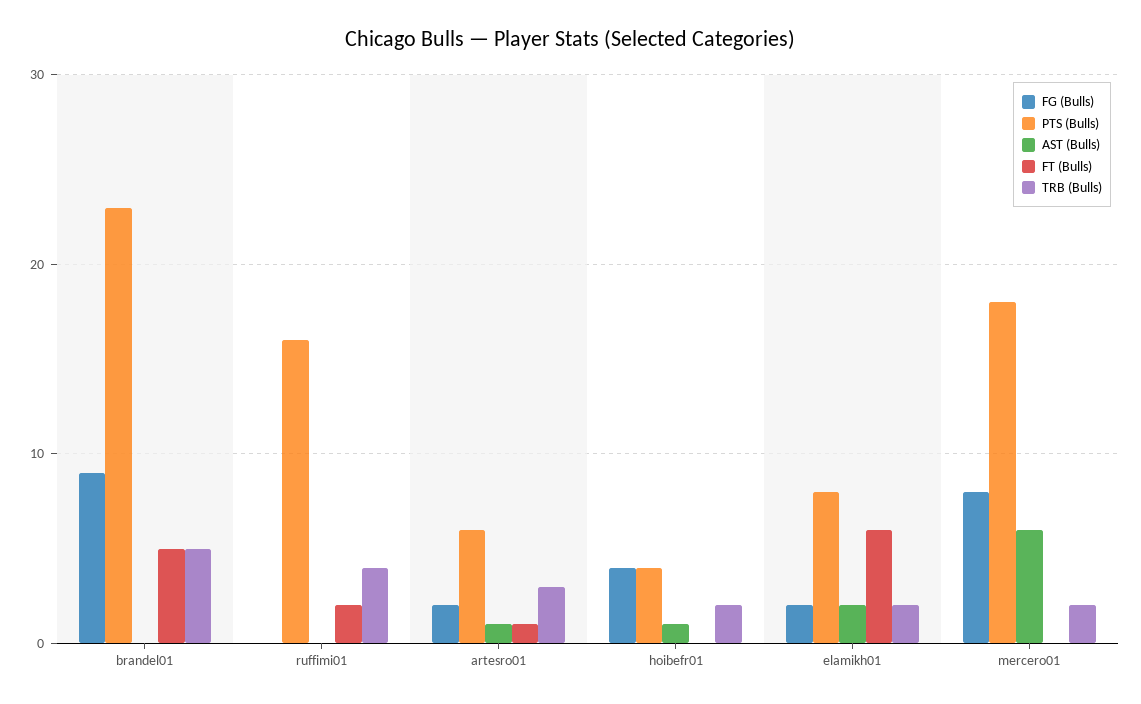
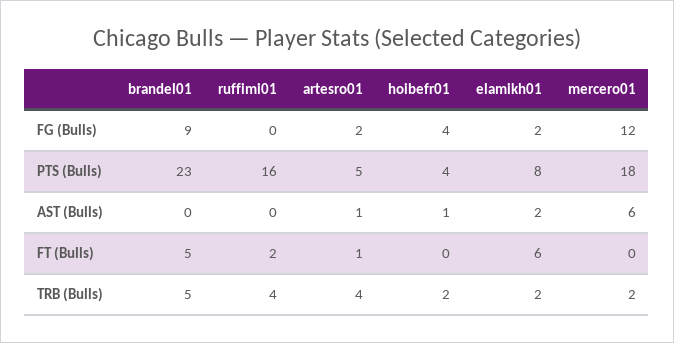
  {
    "FG (Bulls)": {
      "brandel01": 9,
      "ruffimi01": 0,
      "artesro01": 2,
      "hoibefr01": 4,
      "elamikh01": 2,
-     "mercero01": 8
+     "mercero01": 12
    },
    "PTS (Bulls)": {
      "brandel01": 23,
      "ruffimi01": 16,
-     "artesro01": 6,
+     "artesro01": 5,
      "hoibefr01": 4,
      "elamikh01": 8,
      "mercero01": 18
    },
    "AST (Bulls)": {
      "brandel01": 0,
      "ruffimi01": 0,
      "artesro01": 1,
      "hoibefr01": 1,
      "elamikh01": 2,
      "mercero01": 6
    },
    "FT (Bulls)": {
      "brandel01": 5,
      "ruffimi01": 2,
      "artesro01": 1,
      "hoibefr01": 0,
      "elamikh01": 6,
      "mercero01": 0
    },
    "TRB (Bulls)": {
      "brandel01": 5,
      "ruffimi01": 4,
-     "artesro01": 3,
+     "artesro01": 4,
      "hoibefr01": 2,
      "elamikh01": 2,
      "mercero01": 2
    }
  }

